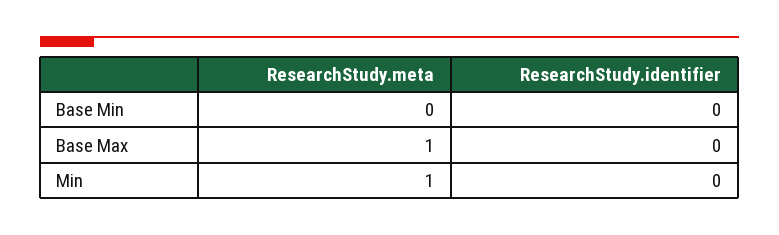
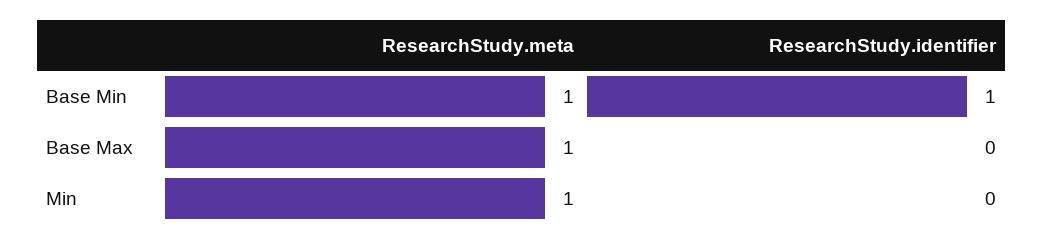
  {
    "ResearchStudy.meta": {
-     "Base Min": 0,
+     "Base Min": 1,
      "Base Max": 1,
      "Min": 1
    },
    "ResearchStudy.identifier": {
-     "Base Min": 0,
+     "Base Min": 1,
      "Base Max": 0,
      "Min": 0
    }
  }

